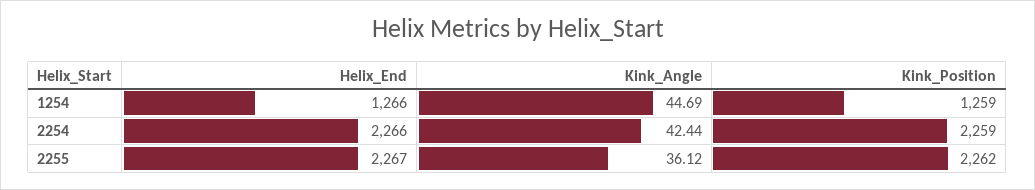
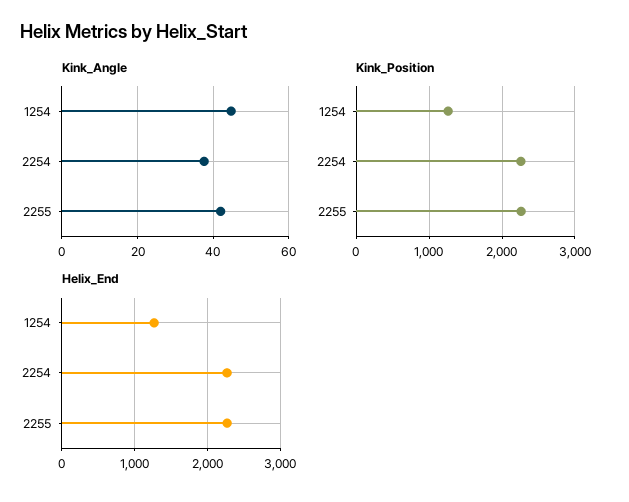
  {
    "Helix_End": {
      "1254": 1266,
      "2254": 2266,
      "2255": 2267
    },
    "Kink_Angle": {
      "1254": 44.69,
-     "2254": 42.44,
+     "2254": 38,
-     "2255": 36.12
+     "2255": 42
    },
    "Kink_Position": {
      "1254": 1259,
      "2254": 2259,
      "2255": 2262
    }
  }

